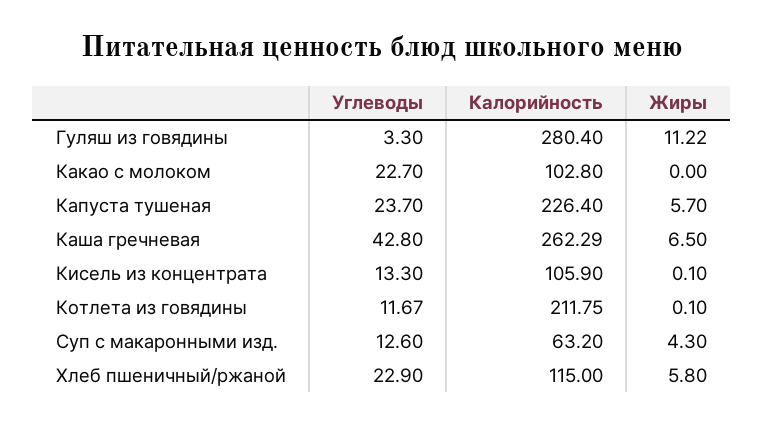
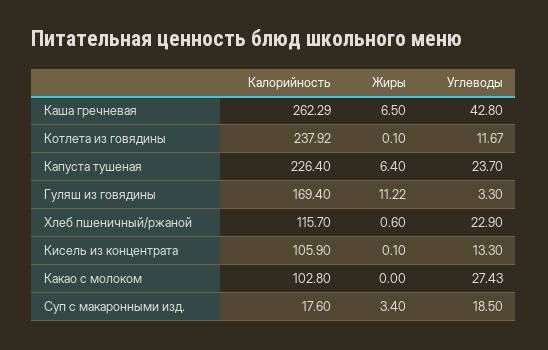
  {
    "Углеводы": {
      "Гуляш из говядины": 3.3,
-     "Какао с молоком": 22.7,
+     "Какао с молоком": 27.43,
      "Капуста тушеная": 23.7,
      "Каша гречневая": 42.8,
      "Кисель из концентрата": 13.3,
      "Котлета из говядины": 11.67,
-     "Суп с макаронными изд.": 12.6,
+     "Суп с макаронными изд.": 18.5,
      "Хлеб пшеничный/ржаной": 22.9
    },
    "Калорийность": {
-     "Гуляш из говядины": 280.4,
+     "Гуляш из говядины": 169.4,
      "Какао с молоком": 102.8,
      "Капуста тушеная": 226.4,
      "Каша гречневая": 262.29,
      "Кисель из концентрата": 105.9,
-     "Котлета из говядины": 211.75,
+     "Котлета из говядины": 237.92,
-     "Суп с макаронными изд.": 63.2,
+     "Суп с макаронными изд.": 17.6,
-     "Хлеб пшеничный/ржаной": 115
+     "Хлеб пшеничный/ржаной": 115.7
    },
    "Жиры": {
      "Гуляш из говядины": 11.22,
      "Какао с молоком": 0,
-     "Капуста тушеная": 5.7,
+     "Капуста тушеная": 6.4,
      "Каша гречневая": 6.5,
      "Кисель из концентрата": 0.1,
      "Котлета из говядины": 0.1,
-     "Суп с макаронными изд.": 4.3,
+     "Суп с макаронными изд.": 3.4,
-     "Хлеб пшеничный/ржаной": 5.8
+     "Хлеб пшеничный/ржаной": 0.6
    }
  }

